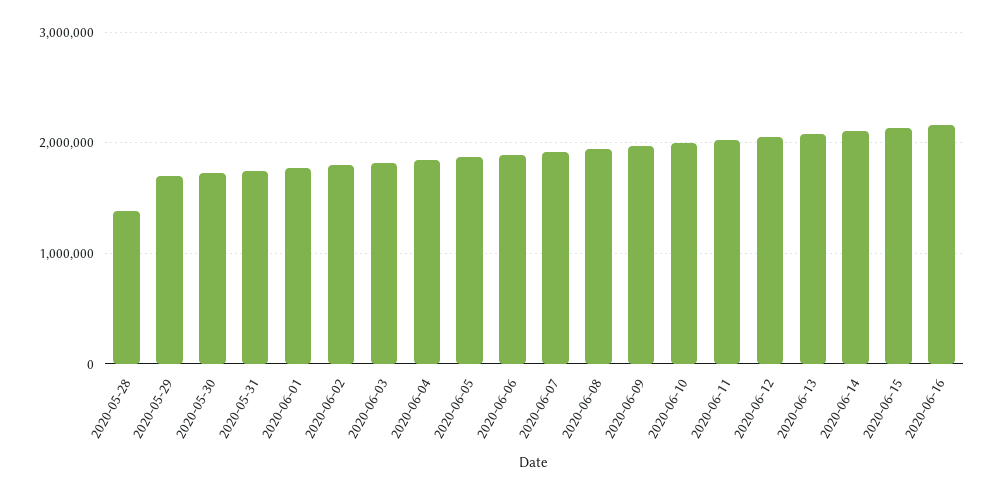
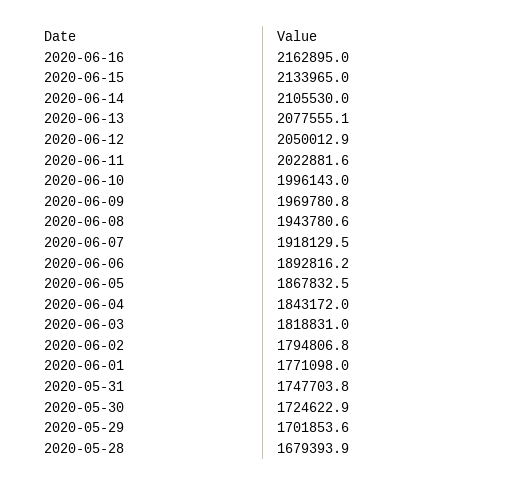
  {
-   "2020-05-28": 1400000,
+   "2020-05-28": 1679393.9,
    "2020-05-29": 1701853.6,
    "2020-05-30": 1724622.9,
    "2020-05-31": 1747703.8,
    "2020-06-01": 1771098,
    "2020-06-02": 1794806.8,
    "2020-06-03": 1818831,
    "2020-06-04": 1843172,
    "2020-06-05": 1867832.5,
    "2020-06-06": 1892816.2,
    "2020-06-07": 1918129.5,
    "2020-06-08": 1943780.6,
    "2020-06-09": 1969780.8,
    "2020-06-10": 1996143,
    "2020-06-11": 2022881.6,
    "2020-06-12": 2050012.9,
    "2020-06-13": 2077555.1,
    "2020-06-14": 2105530,
    "2020-06-15": 2133965,
    "2020-06-16": 2162895
  }

